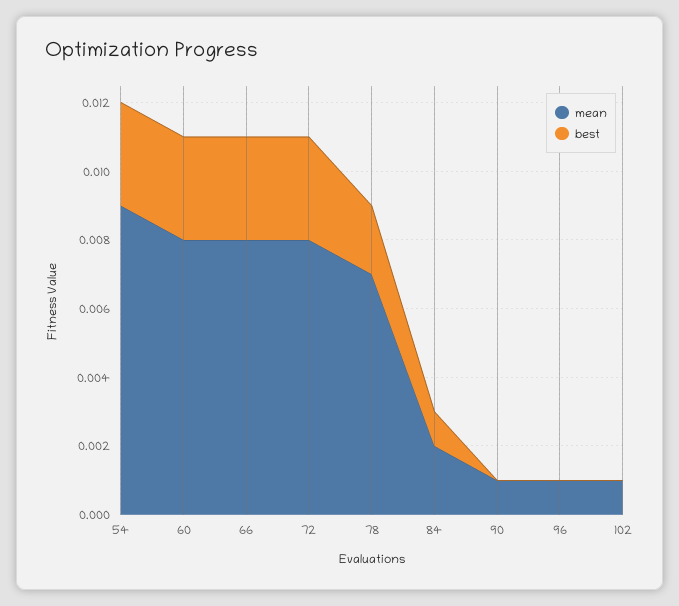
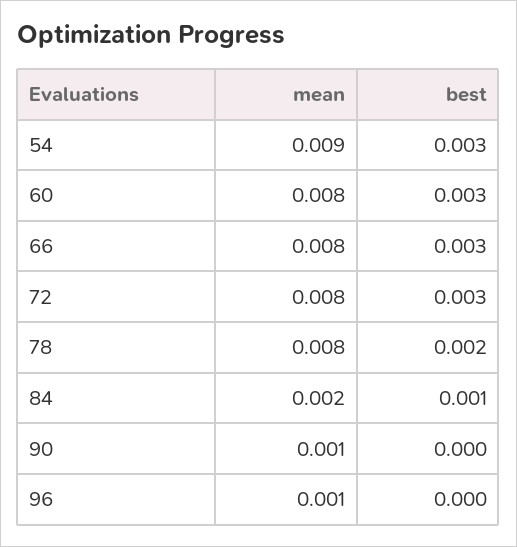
  {
    "mean": {
      "54": 0.009,
      "60": 0.008,
      "66": 0.008,
      "72": 0.008,
-     "78": 0.007,
+     "78": 0.008,
      "84": 0.002,
      "90": 0.001,
-     "96": 0.001,
+     "96": 0.001
-     "102": 0.001
    },
    "best": {
      "54": 0.003,
      "60": 0.003,
      "66": 0.003,
      "72": 0.003,
      "78": 0.002,
      "84": 0.001,
      "90": 0,
-     "96": 0,
+     "96": 0
-     "102": 0
    }
  }

